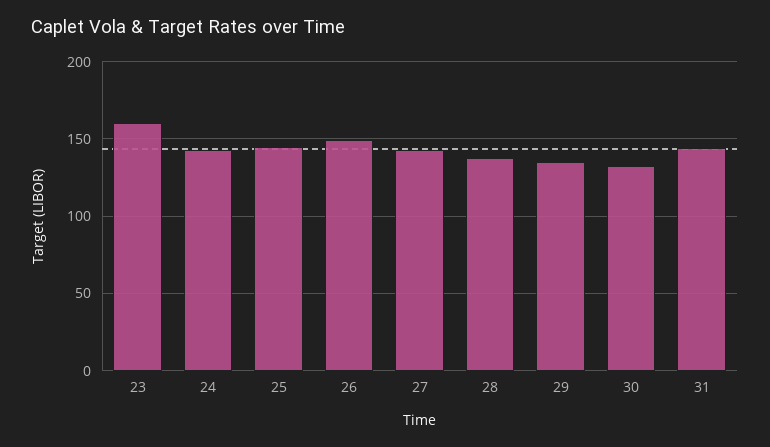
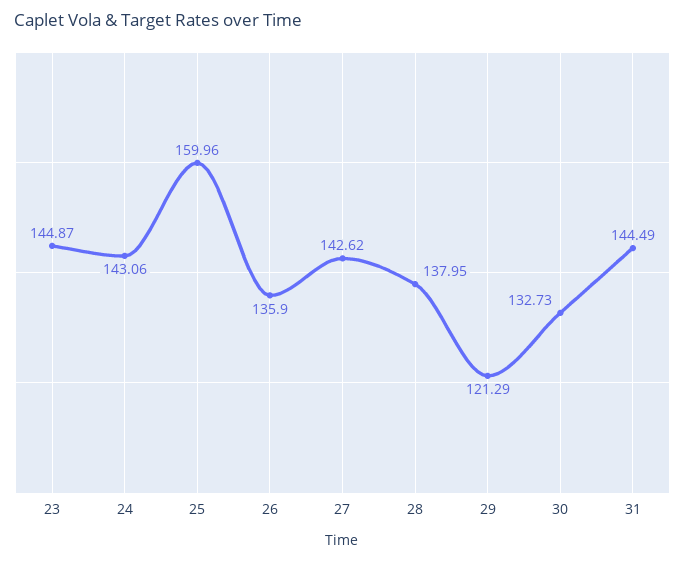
  {
-   "23": 160,
+   "23": 144.87,
    "24": 143.06,
-   "25": 145,
+   "25": 159.96,
-   "26": 150,
+   "26": 135.9,
    "27": 142.62,
    "28": 137.95,
-   "29": 135,
+   "29": 121.29,
    "30": 132.73,
    "31": 144.49
  }

